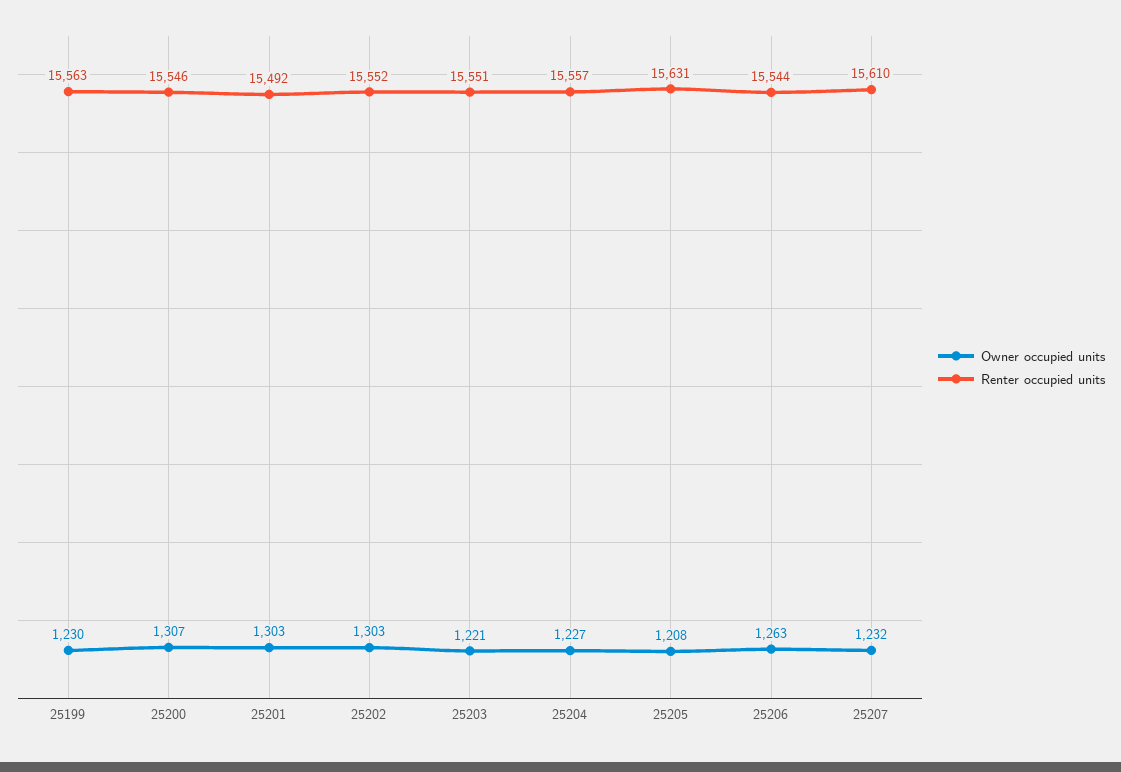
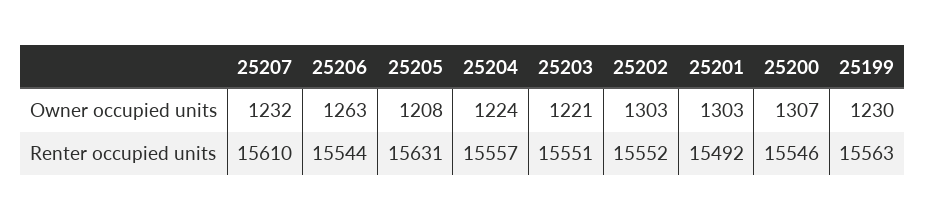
  {
    "Owner occupied units": {
      "25199": 1230,
      "25200": 1307,
      "25201": 1303,
      "25202": 1303,
      "25203": 1221,
-     "25204": 1227,
+     "25204": 1224,
      "25205": 1208,
      "25206": 1263,
      "25207": 1232
    },
    "Renter occupied units": {
      "25199": 15563,
      "25200": 15546,
      "25201": 15492,
      "25202": 15552,
      "25203": 15551,
      "25204": 15557,
      "25205": 15631,
      "25206": 15544,
      "25207": 15610
    }
  }

